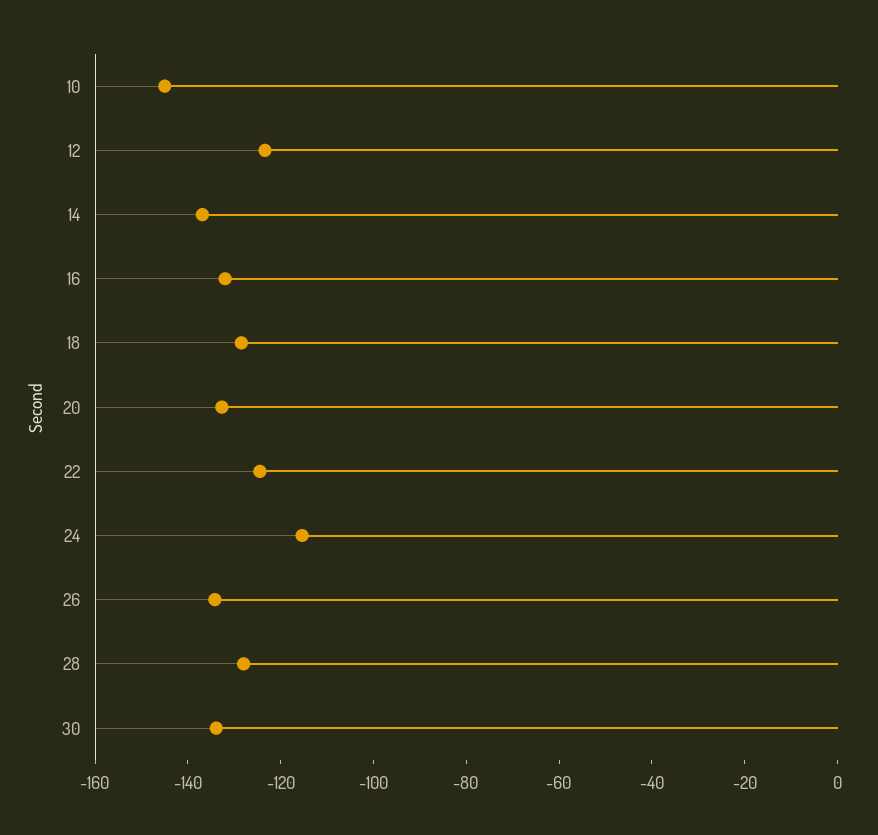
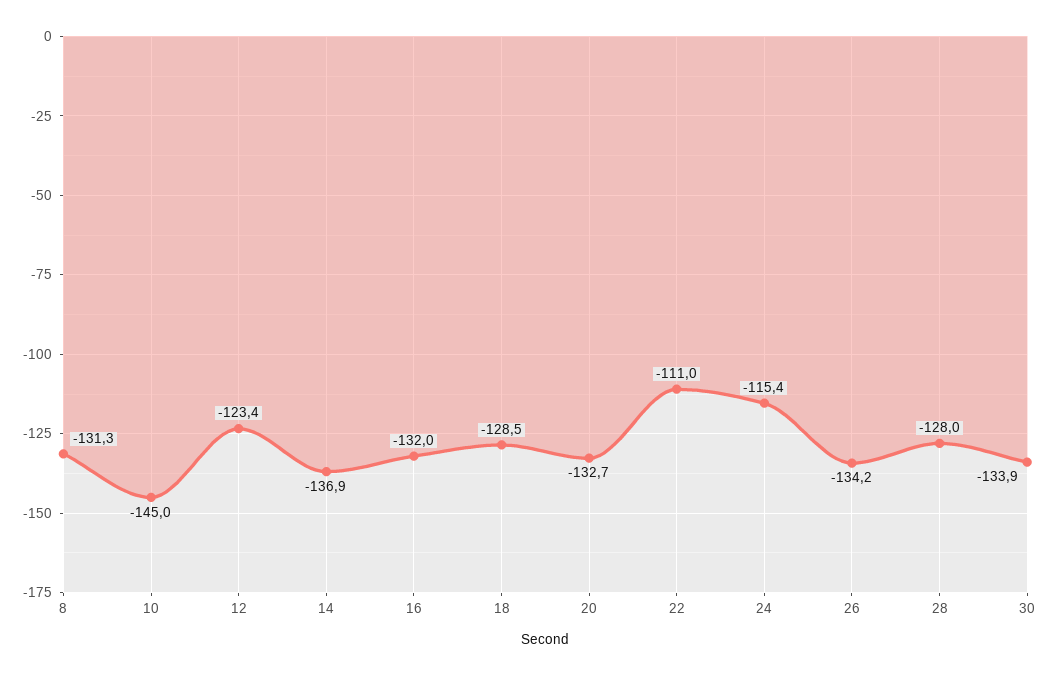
  {
    "10": -145,
    "12": -123.4,
    "14": -136.9,
    "16": -132,
    "18": -128.5,
    "20": -132.7,
-   "22": -125,
+   "22": -111,
    "24": -115.4,
    "26": -134.2,
    "28": -128,
-   "30": -133.9
+   "30": -133.9,
+   "8": -131.3
  }

